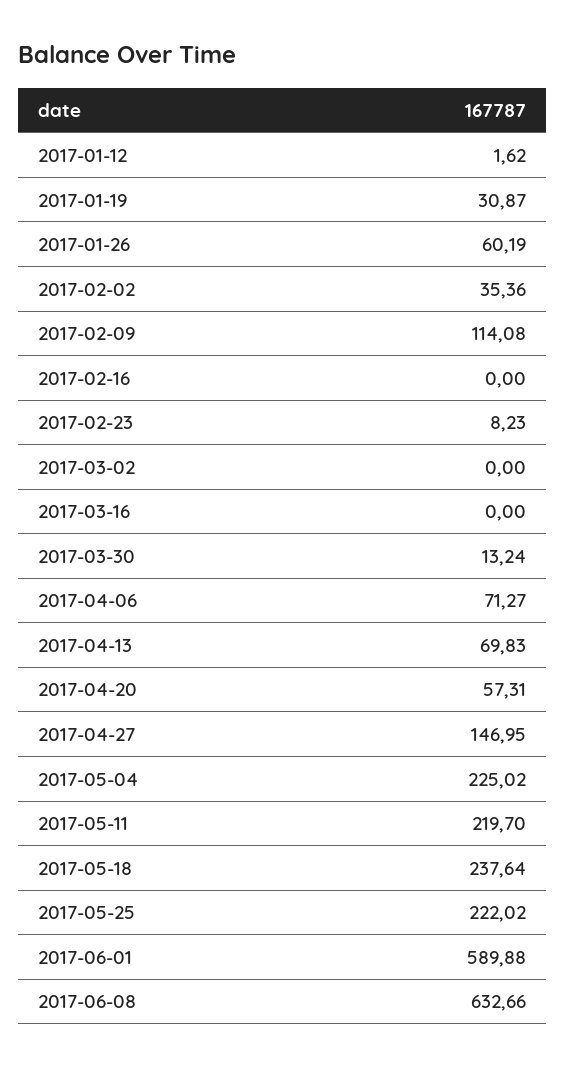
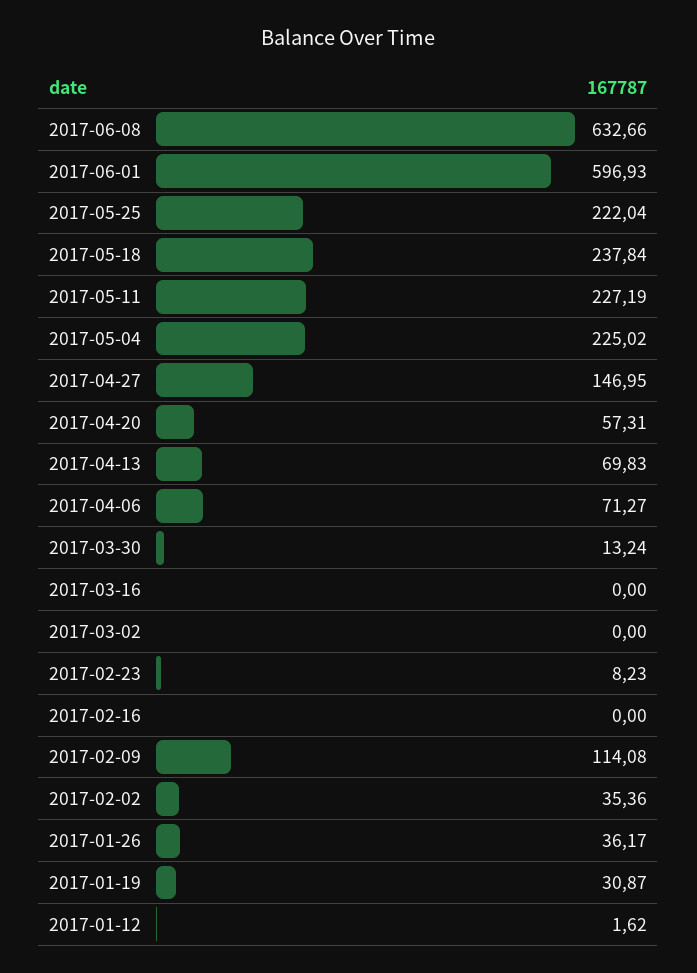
  {
    "2017-01-12": 1.62,
    "2017-01-19": 30.87,
-   "2017-01-26": 60.19,
+   "2017-01-26": 36.17,
    "2017-02-02": 35.36,
    "2017-02-09": 114.08,
    "2017-02-16": 0,
    "2017-02-23": 8.23,
    "2017-03-02": 0,
    "2017-03-16": 0,
    "2017-03-30": 13.24,
    "2017-04-06": 71.27,
    "2017-04-13": 69.83,
    "2017-04-20": 57.31,
    "2017-04-27": 146.95,
    "2017-05-04": 225.02,
-   "2017-05-11": 219.7,
+   "2017-05-11": 227.19,
-   "2017-05-18": 237.64,
+   "2017-05-18": 237.84,
-   "2017-05-25": 222.02,
+   "2017-05-25": 222.04,
-   "2017-06-01": 589.88,
+   "2017-06-01": 596.93,
    "2017-06-08": 632.66
  }

